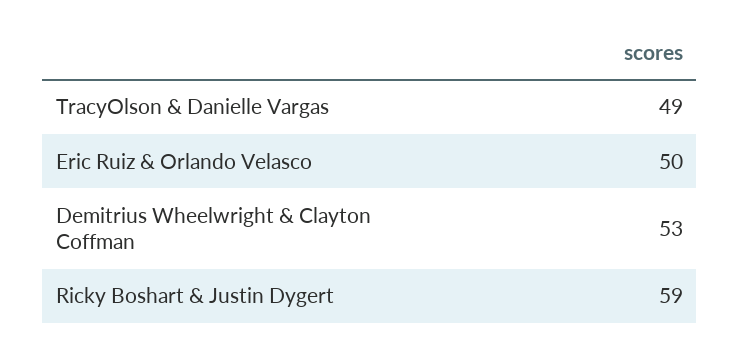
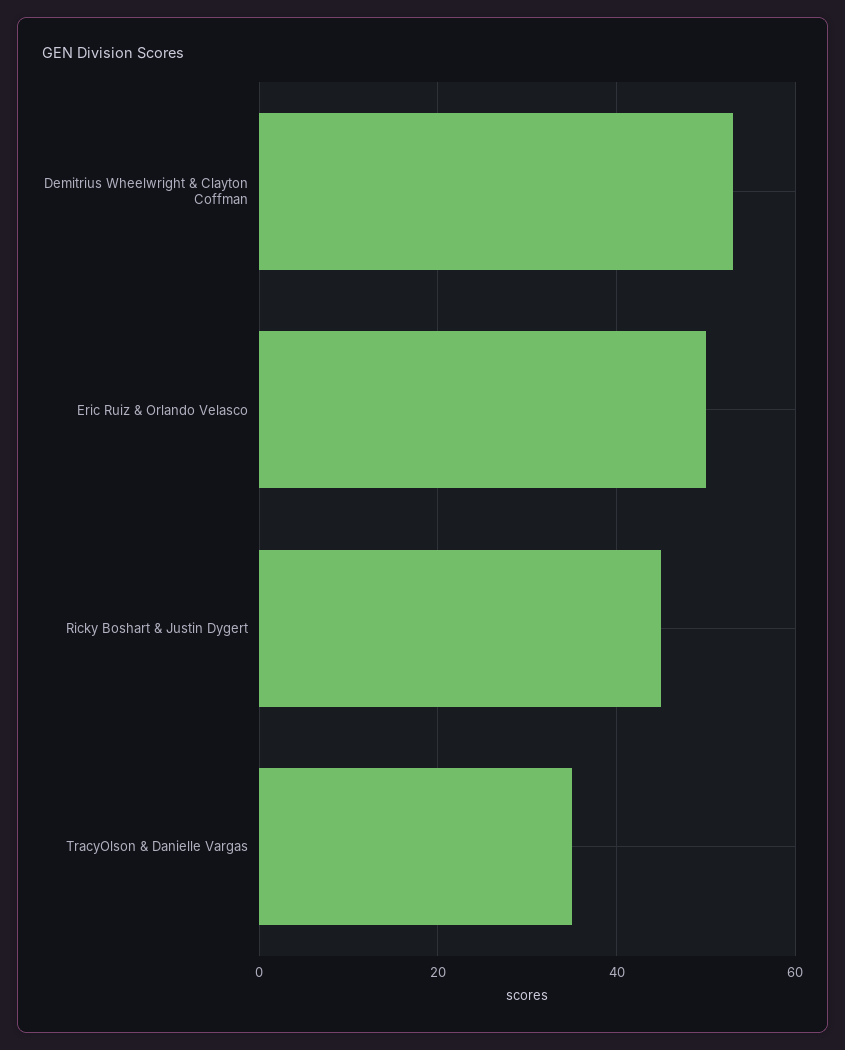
  {
-   "TracyOlson & Danielle Vargas": 49,
+   "TracyOlson & Danielle Vargas": 35,
    "Eric Ruiz & Orlando Velasco": 50,
    "Demitrius Wheelwright & Clayton Coffman": 53,
-   "Ricky Boshart & Justin Dygert": 59
+   "Ricky Boshart & Justin Dygert": 45
  }

